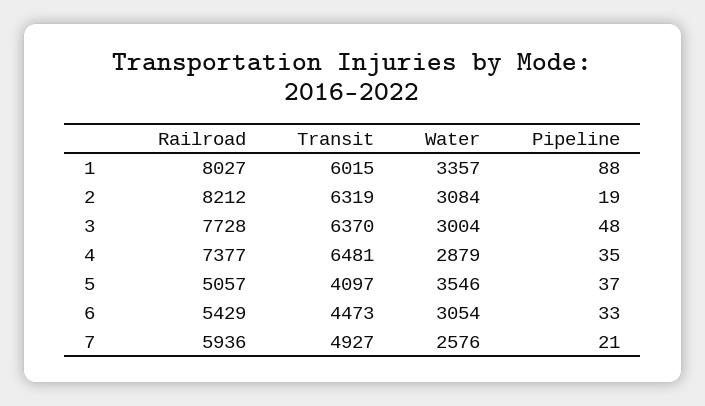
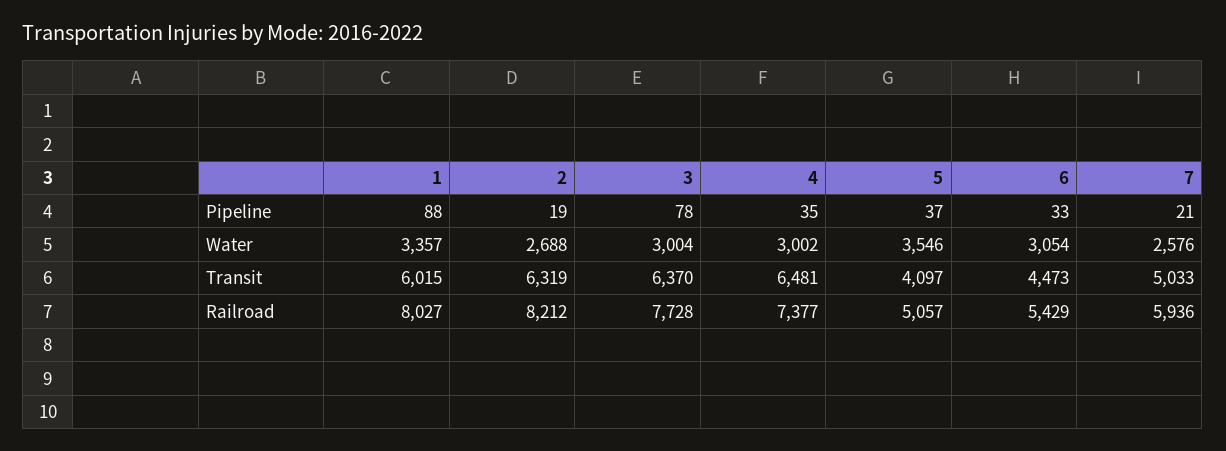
  {
    "Railroad": {
      "1": 8027,
      "2": 8212,
      "3": 7728,
      "4": 7377,
      "5": 5057,
      "6": 5429,
      "7": 5936
    },
    "Transit": {
      "1": 6015,
      "2": 6319,
      "3": 6370,
      "4": 6481,
      "5": 4097,
      "6": 4473,
-     "7": 4927
+     "7": 5033
    },
    "Water": {
      "1": 3357,
-     "2": 3084,
+     "2": 2688,
      "3": 3004,
-     "4": 2879,
+     "4": 3002,
      "5": 3546,
      "6": 3054,
      "7": 2576
    },
    "Pipeline": {
      "1": 88,
      "2": 19,
-     "3": 48,
+     "3": 78,
      "4": 35,
      "5": 37,
      "6": 33,
      "7": 21
    }
  }

